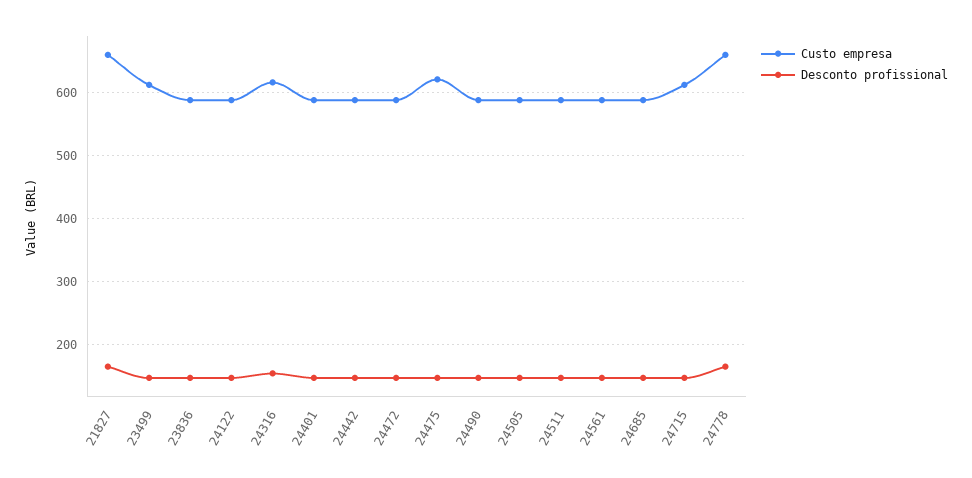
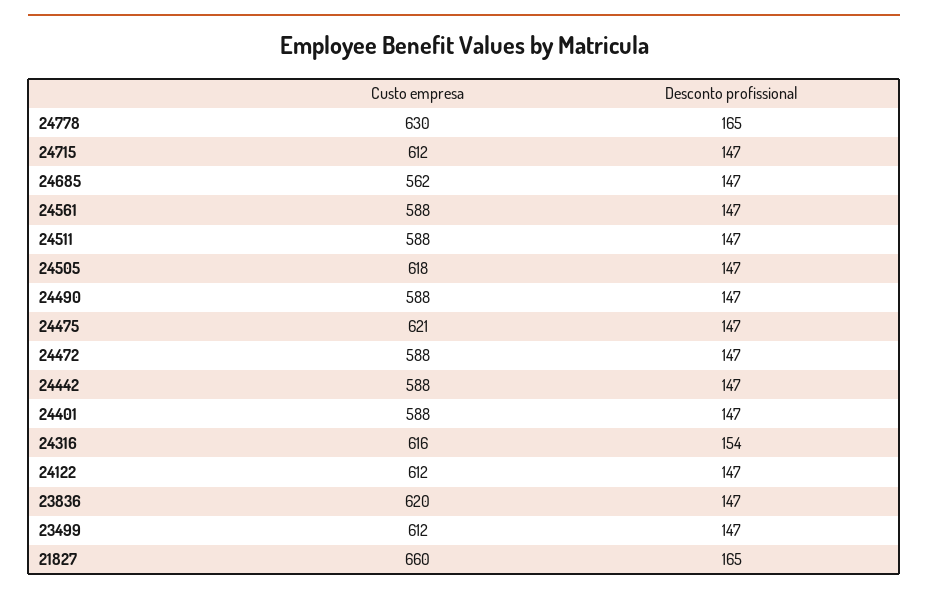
  {
    "Custo empresa": {
      "21827": 660,
      "23499": 612,
-     "23836": 590,
+     "23836": 620,
-     "24122": 590,
+     "24122": 612,
      "24316": 616,
      "24401": 588,
      "24442": 588,
      "24472": 588,
      "24475": 621,
      "24490": 588,
-     "24505": 590,
+     "24505": 618,
      "24511": 588,
      "24561": 588,
-     "24685": 590,
+     "24685": 562,
      "24715": 612,
-     "24778": 660
+     "24778": 630
    },
    "Desconto profissional": {
      "21827": 165,
      "23499": 147,
      "23836": 147,
      "24122": 147,
      "24316": 154,
      "24401": 147,
      "24442": 147,
      "24472": 147,
      "24475": 147,
      "24490": 147,
      "24505": 147,
      "24511": 147,
      "24561": 147,
      "24685": 147,
      "24715": 147,
      "24778": 165
    }
  }

